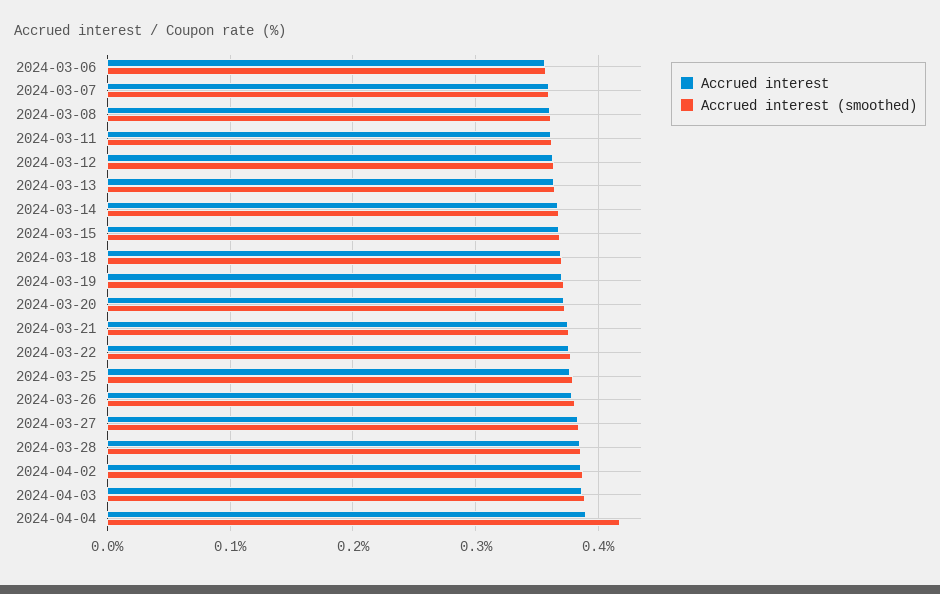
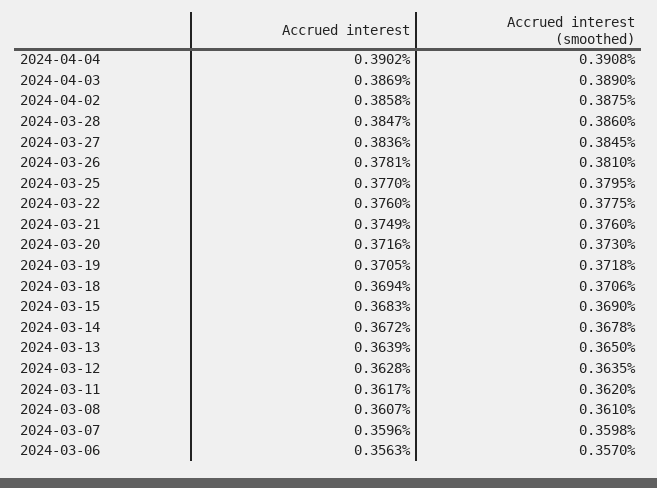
  {
    "Accrued interest": {
      "2024-03-06": 0.3563,
      "2024-03-07": 0.3596,
      "2024-03-08": 0.3607,
      "2024-03-11": 0.3617,
      "2024-03-12": 0.3628,
      "2024-03-13": 0.3639,
      "2024-03-14": 0.3672,
      "2024-03-15": 0.3683,
      "2024-03-18": 0.3694,
      "2024-03-19": 0.3705,
      "2024-03-20": 0.3716,
      "2024-03-21": 0.3749,
      "2024-03-22": 0.376,
      "2024-03-25": 0.377,
      "2024-03-26": 0.3781,
      "2024-03-27": 0.3836,
      "2024-03-28": 0.3847,
      "2024-04-02": 0.3858,
      "2024-04-03": 0.3869,
      "2024-04-04": 0.3902
    },
    "Accrued interest (smoothed)": {
      "2024-03-06": 0.357,
      "2024-03-07": 0.3598,
      "2024-03-08": 0.361,
      "2024-03-11": 0.362,
      "2024-03-12": 0.3635,
      "2024-03-13": 0.365,
      "2024-03-14": 0.3678,
      "2024-03-15": 0.369,
      "2024-03-18": 0.3706,
      "2024-03-19": 0.3718,
      "2024-03-20": 0.373,
      "2024-03-21": 0.376,
      "2024-03-22": 0.3775,
      "2024-03-25": 0.3795,
      "2024-03-26": 0.381,
      "2024-03-27": 0.3845,
      "2024-03-28": 0.386,
      "2024-04-02": 0.3875,
      "2024-04-03": 0.389,
-     "2024-04-04": 0.42
+     "2024-04-04": 0.3908
    }
  }

